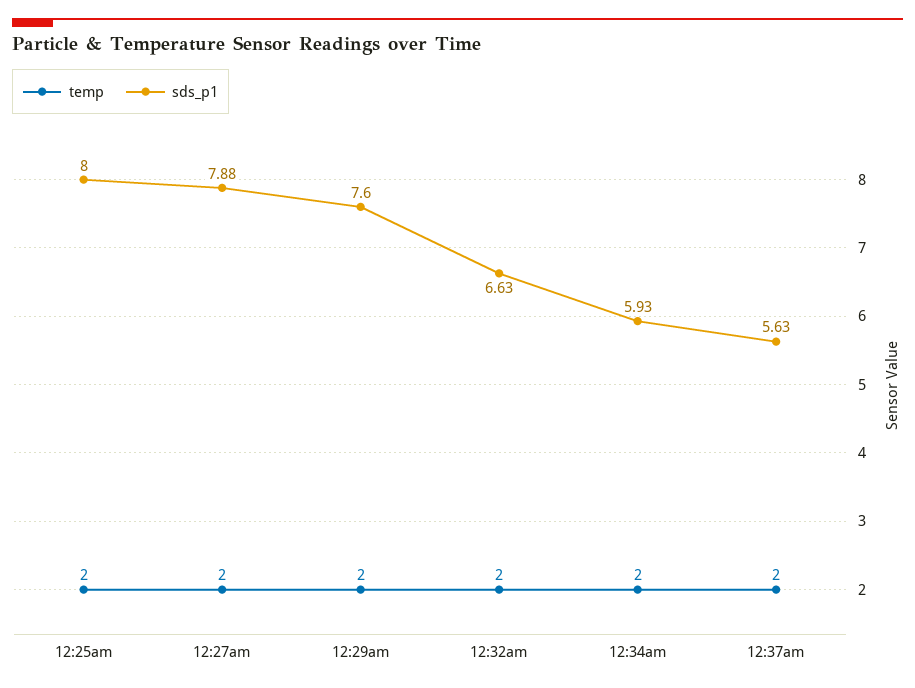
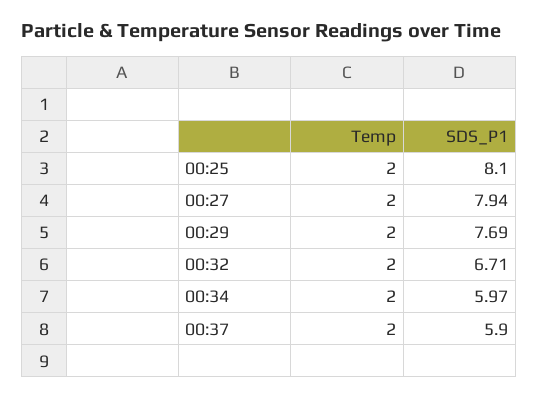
  {
    "temp": {
      "12:25am": 2,
      "12:27am": 2,
      "12:29am": 2,
      "12:32am": 2,
      "12:34am": 2,
      "12:37am": 2
    },
    "sds_p1": {
-     "12:25am": 8,
+     "12:25am": 8.1,
-     "12:27am": 7.88,
+     "12:27am": 7.94,
-     "12:29am": 7.6,
+     "12:29am": 7.69,
-     "12:32am": 6.63,
+     "12:32am": 6.71,
-     "12:34am": 5.93,
+     "12:34am": 5.97,
-     "12:37am": 5.63
+     "12:37am": 5.9
    }
  }

